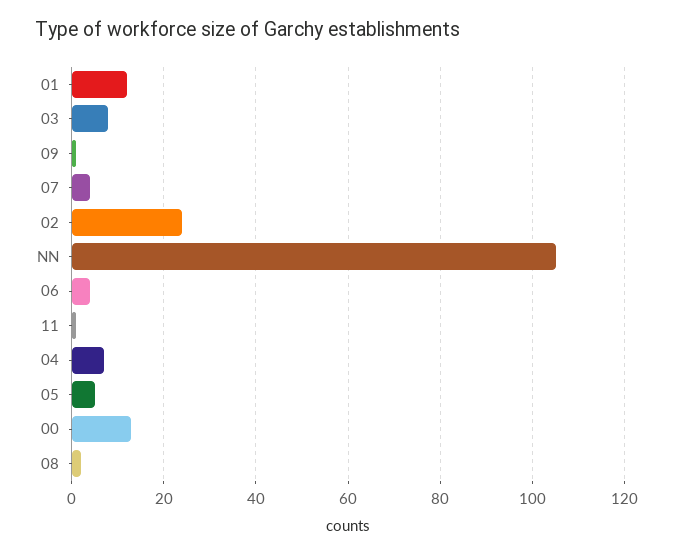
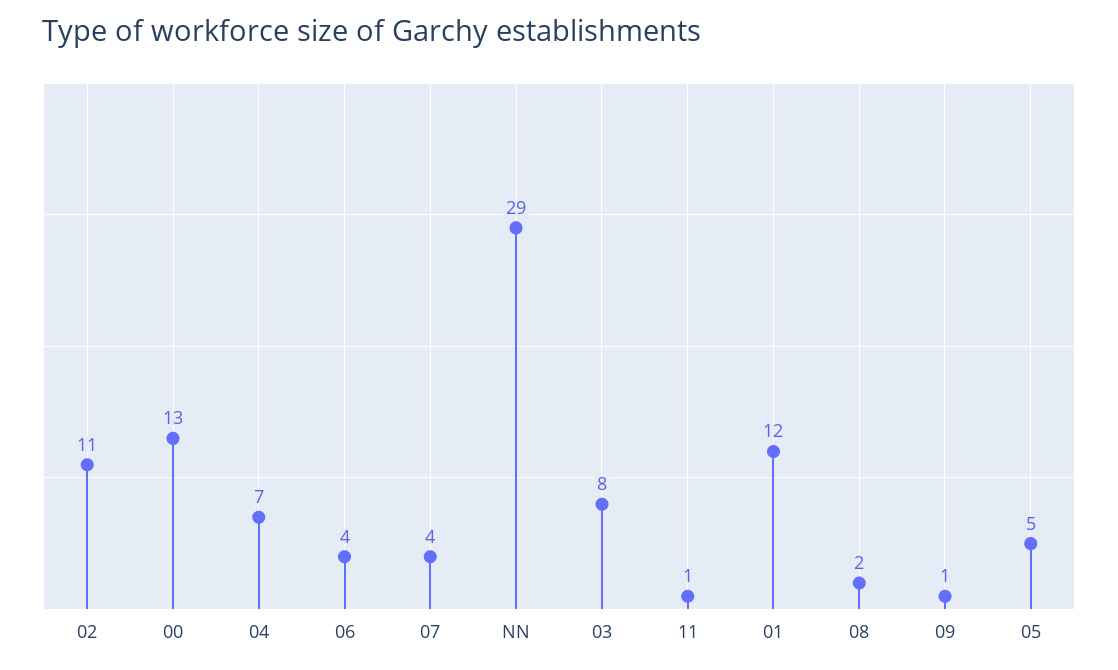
  {
    "01": 12,
    "03": 8,
    "09": 1,
    "07": 4,
-   "02": 25,
+   "02": 11,
-   "NN": 105,
+   "NN": 29,
    "06": 4,
    "11": 1,
    "04": 7,
    "05": 5,
    "00": 13,
    "08": 2
  }

